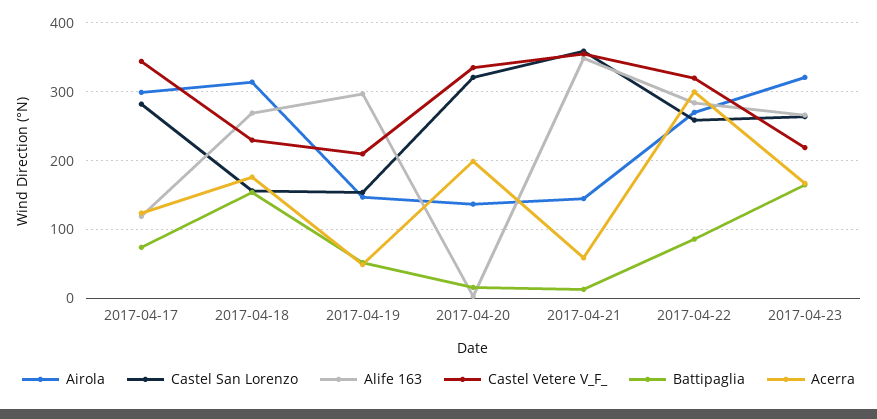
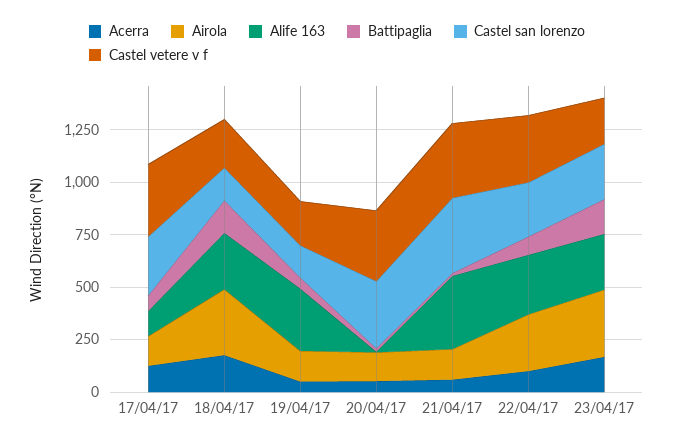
  {
    "Airola": {
-     "2017-04-17": 300,
+     "2017-04-17": 150,
      "2017-04-18": 310,
      "2017-04-19": 150,
      "2017-04-20": 140,
      "2017-04-21": 150,
      "2017-04-22": 270,
      "2017-04-23": 320
    },
    "Castel San Lorenzo": {
      "2017-04-17": 280,
      "2017-04-18": 160,
      "2017-04-19": 150,
      "2017-04-20": 320,
      "2017-04-21": 360,
      "2017-04-22": 260,
      "2017-04-23": 260
    },
    "Alife 163": {
      "2017-04-17": 120,
      "2017-04-18": 270,
      "2017-04-19": 300,
      "2017-04-20": 0,
      "2017-04-21": 350,
      "2017-04-22": 280,
      "2017-04-23": 270
    },
    "Castel Vetere V_F_": {
      "2017-04-17": 340,
      "2017-04-18": 230,
      "2017-04-19": 210,
      "2017-04-20": 340,
      "2017-04-21": 360,
      "2017-04-22": 320,
      "2017-04-23": 220
    },
    "Battipaglia": {
      "2017-04-17": 70,
      "2017-04-18": 150,
      "2017-04-19": 50,
      "2017-04-20": 20,
      "2017-04-21": 10,
      "2017-04-22": 90,
      "2017-04-23": 170
    },
    "Acerra": {
      "2017-04-17": 120,
      "2017-04-18": 180,
      "2017-04-19": 50,
-     "2017-04-20": 200,
+     "2017-04-20": 50,
      "2017-04-21": 60,
-     "2017-04-22": 300,
+     "2017-04-22": 100,
      "2017-04-23": 170
    }
  }

